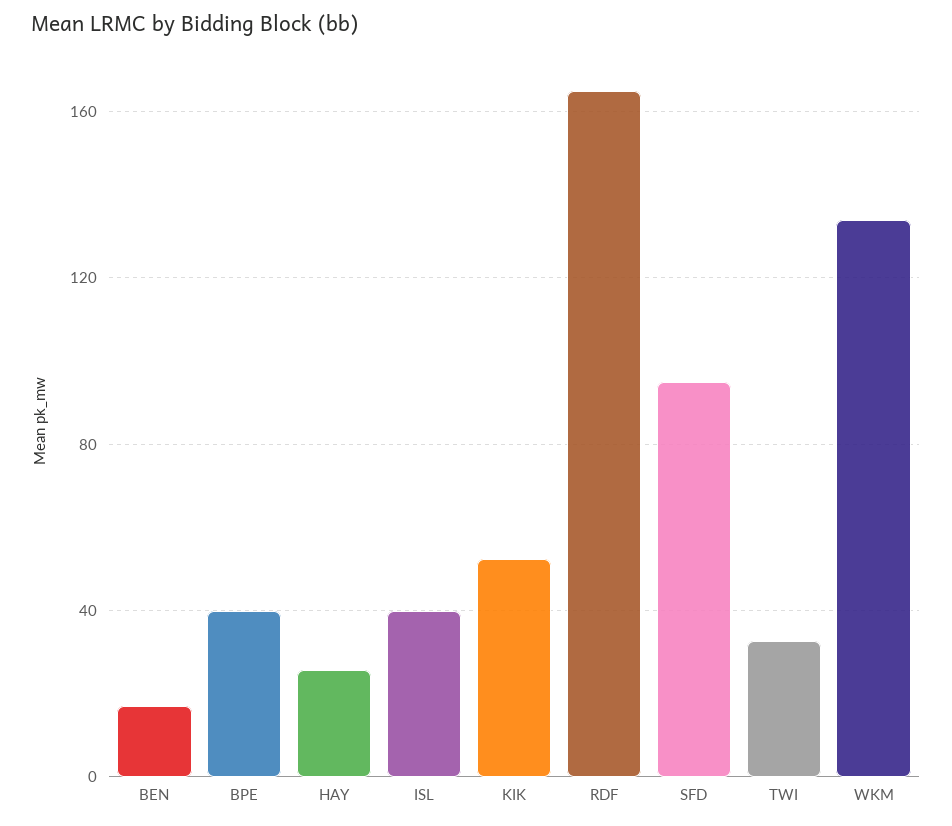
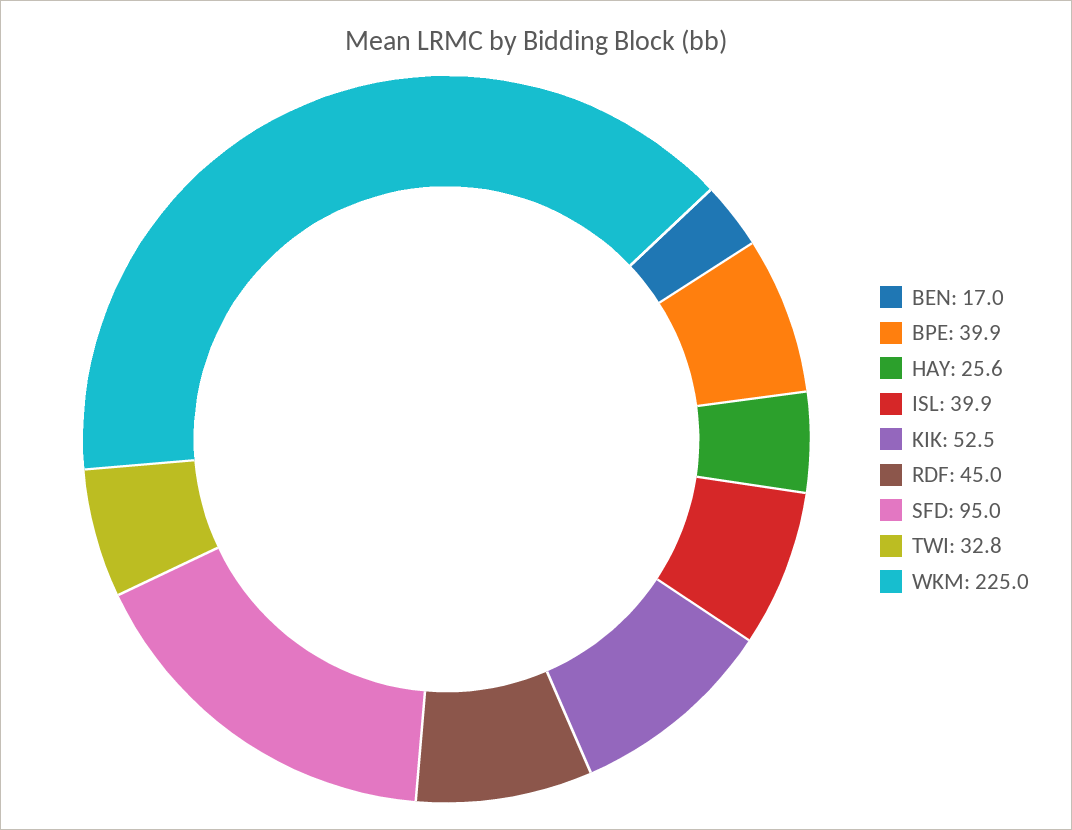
  {
    "BEN": 17,
    "BPE": 39.9,
    "HAY": 25.6,
    "ISL": 39.9,
    "KIK": 52.5,
-   "RDF": 165,
+   "RDF": 45,
    "SFD": 95,
    "TWI": 32.8,
-   "WKM": 135
+   "WKM": 225
  }

